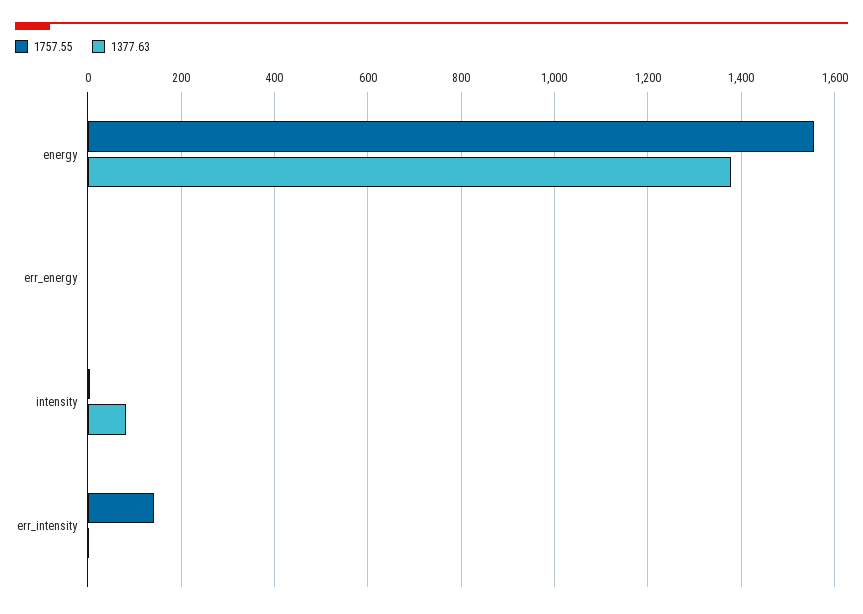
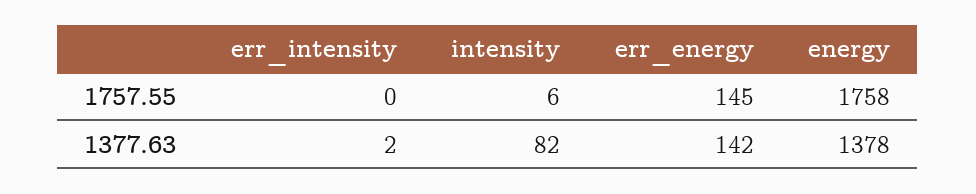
  {
    "1757.55": {
-     "energy": 1560,
+     "energy": 1758,
-     "err_energy": 0,
+     "err_energy": 145,
      "intensity": 6,
-     "err_intensity": 140
+     "err_intensity": 0
    },
    "1377.63": {
      "energy": 1378,
-     "err_energy": 0,
+     "err_energy": 142,
      "intensity": 82,
      "err_intensity": 2
    }
  }

